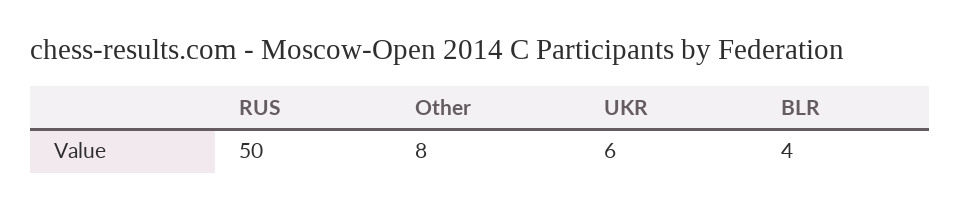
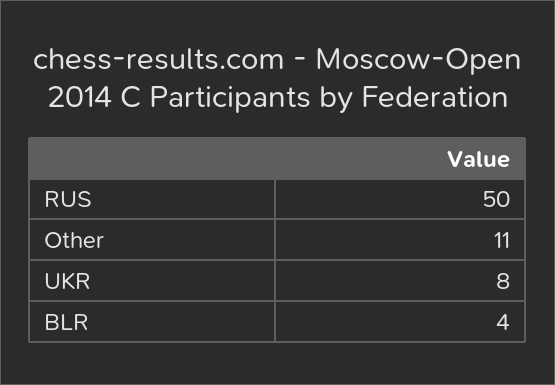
  {
    "RUS": 50,
-   "Other": 8,
+   "Other": 11,
-   "UKR": 6,
+   "UKR": 8,
    "BLR": 4
  }

